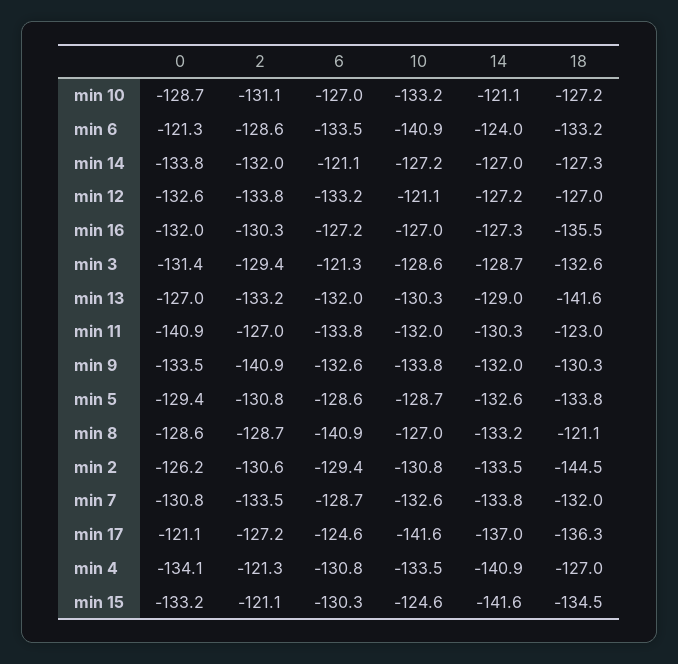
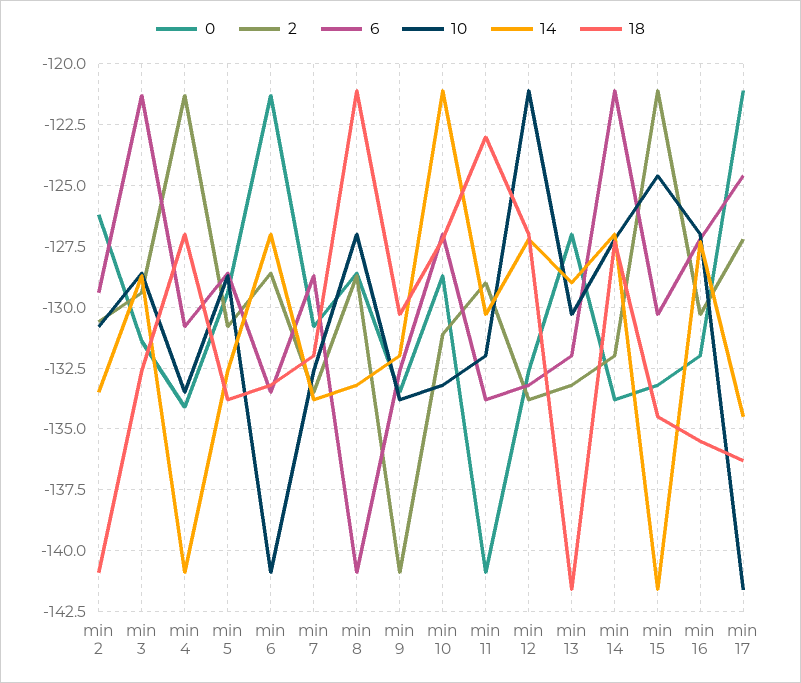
  {
    "0": {
      "min 10": -128.7,
      "min 6": -121.3,
      "min 14": -133.8,
      "min 12": -132.6,
      "min 16": -132,
      "min 3": -131.4,
      "min 13": -127,
      "min 11": -140.9,
      "min 9": -133.5,
      "min 5": -129.4,
      "min 8": -128.6,
      "min 2": -126.2,
      "min 7": -130.8,
      "min 17": -121.1,
      "min 4": -134.1,
      "min 15": -133.2
    },
    "2": {
      "min 10": -131.1,
      "min 6": -128.6,
      "min 14": -132,
      "min 12": -133.8,
      "min 16": -130.3,
      "min 3": -129.4,
      "min 13": -133.2,
-     "min 11": -127,
+     "min 11": -129,
      "min 9": -140.9,
      "min 5": -130.8,
      "min 8": -128.7,
      "min 2": -130.6,
      "min 7": -133.5,
      "min 17": -127.2,
      "min 4": -121.3,
      "min 15": -121.1
    },
    "6": {
      "min 10": -127,
      "min 6": -133.5,
      "min 14": -121.1,
      "min 12": -133.2,
      "min 16": -127.2,
      "min 3": -121.3,
      "min 13": -132,
      "min 11": -133.8,
      "min 9": -132.6,
      "min 5": -128.6,
      "min 8": -140.9,
      "min 2": -129.4,
      "min 7": -128.7,
      "min 17": -124.6,
      "min 4": -130.8,
      "min 15": -130.3
    },
    "10": {
      "min 10": -133.2,
      "min 6": -140.9,
      "min 14": -127.2,
      "min 12": -121.1,
      "min 16": -127,
      "min 3": -128.6,
      "min 13": -130.3,
      "min 11": -132,
      "min 9": -133.8,
      "min 5": -128.7,
      "min 8": -127,
      "min 2": -130.8,
      "min 7": -132.6,
      "min 17": -141.6,
      "min 4": -133.5,
      "min 15": -124.6
    },
    "14": {
      "min 10": -121.1,
-     "min 6": -124,
+     "min 6": -127,
      "min 14": -127,
      "min 12": -127.2,
      "min 16": -127.3,
      "min 3": -128.7,
      "min 13": -129,
      "min 11": -130.3,
      "min 9": -132,
      "min 5": -132.6,
      "min 8": -133.2,
      "min 2": -133.5,
      "min 7": -133.8,
-     "min 17": -137,
+     "min 17": -134.5,
      "min 4": -140.9,
      "min 15": -141.6
    },
    "18": {
      "min 10": -127.2,
      "min 6": -133.2,
      "min 14": -127.3,
      "min 12": -127,
      "min 16": -135.5,
      "min 3": -132.6,
      "min 13": -141.6,
      "min 11": -123,
      "min 9": -130.3,
      "min 5": -133.8,
      "min 8": -121.1,
-     "min 2": -144.5,
+     "min 2": -141,
      "min 7": -132,
      "min 17": -136.3,
      "min 4": -127,
      "min 15": -134.5
    }
  }

